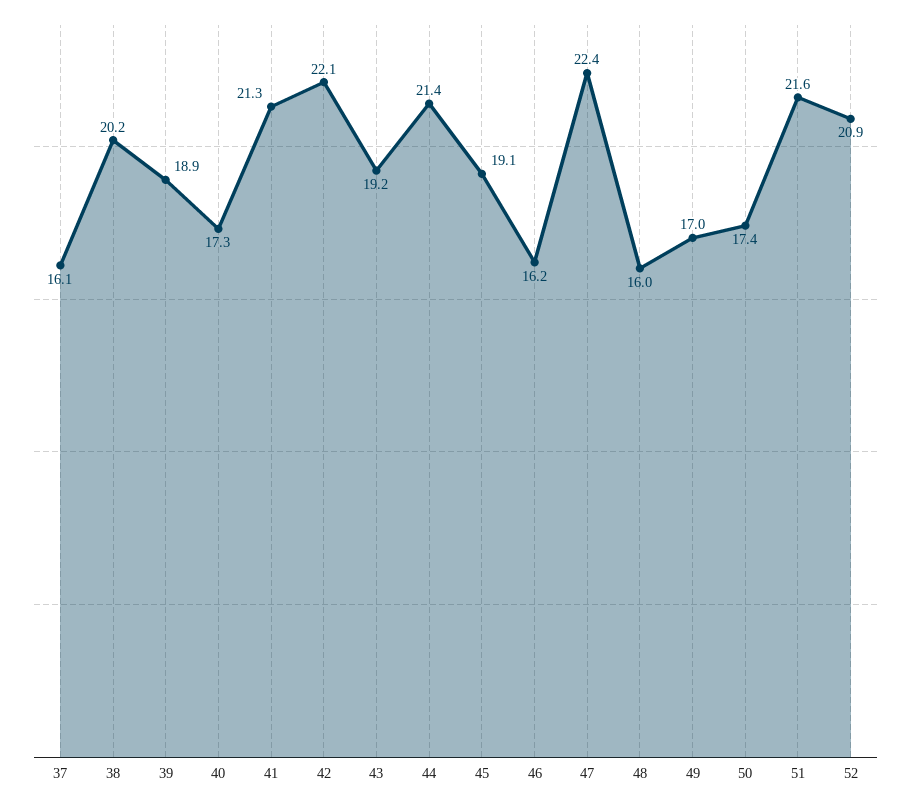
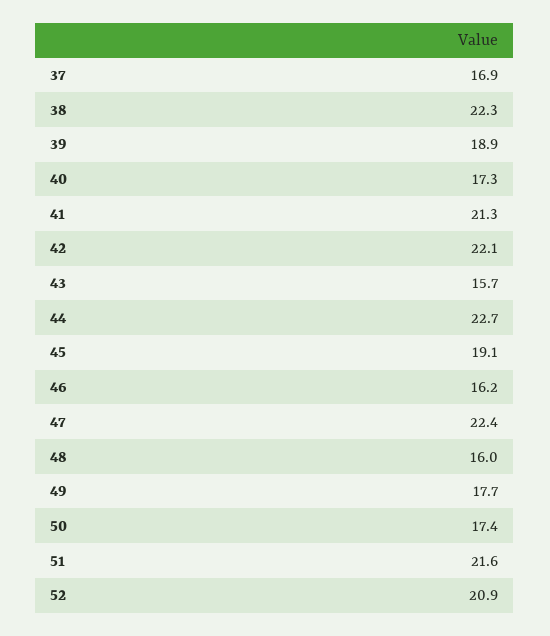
  {
-   "37": 16.1,
+   "37": 16.9,
-   "38": 20.2,
+   "38": 22.3,
    "39": 18.9,
    "40": 17.3,
    "41": 21.3,
    "42": 22.1,
-   "43": 19.2,
+   "43": 15.7,
-   "44": 21.4,
+   "44": 22.7,
    "45": 19.1,
    "46": 16.2,
    "47": 22.4,
    "48": 16,
-   "49": 17,
+   "49": 17.7,
    "50": 17.4,
    "51": 21.6,
    "52": 20.9
  }

